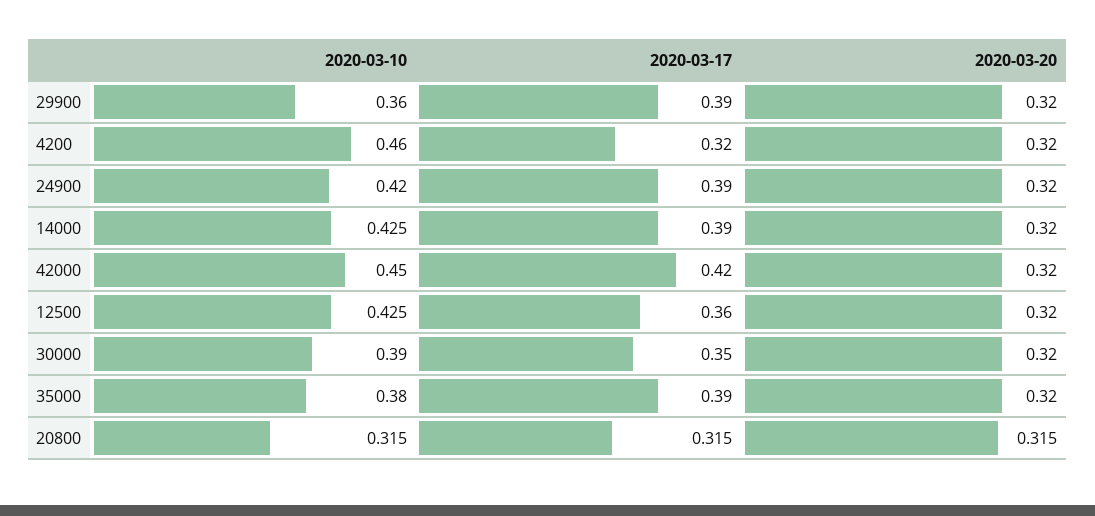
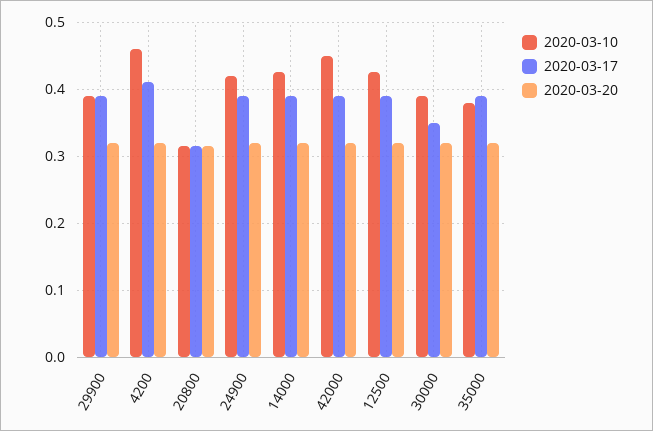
  {
    "2020-03-10": {
-     "29900": 0.36,
+     "29900": 0.39,
      "4200": 0.46,
      "24900": 0.42,
      "14000": 0.425,
      "42000": 0.45,
      "12500": 0.425,
      "30000": 0.39,
      "35000": 0.38,
      "20800": 0.315
    },
    "2020-03-17": {
      "29900": 0.39,
-     "4200": 0.32,
+     "4200": 0.41,
      "24900": 0.39,
      "14000": 0.39,
-     "42000": 0.42,
+     "42000": 0.39,
-     "12500": 0.36,
+     "12500": 0.39,
      "30000": 0.35,
      "35000": 0.39,
      "20800": 0.315
    },
    "2020-03-20": {
      "29900": 0.32,
      "4200": 0.32,
      "24900": 0.32,
      "14000": 0.32,
      "42000": 0.32,
      "12500": 0.32,
      "30000": 0.32,
      "35000": 0.32,
      "20800": 0.315
    }
  }

